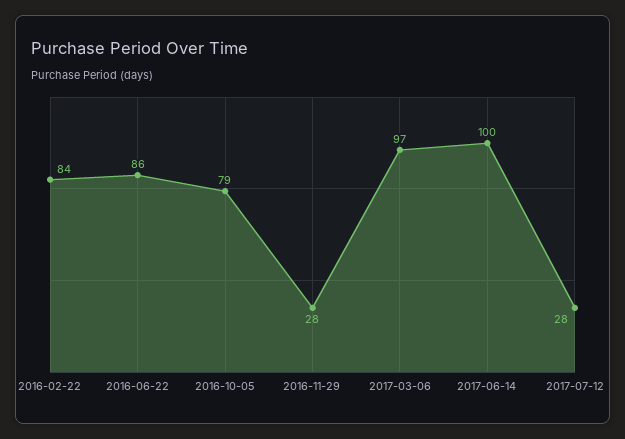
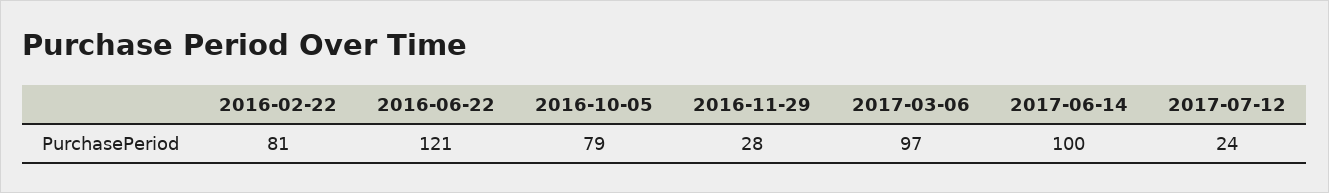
  {
-   "2016-02-22": 84,
+   "2016-02-22": 81,
-   "2016-06-22": 86,
+   "2016-06-22": 121,
    "2016-10-05": 79,
    "2016-11-29": 28,
    "2017-03-06": 97,
    "2017-06-14": 100,
-   "2017-07-12": 28
+   "2017-07-12": 24
  }

